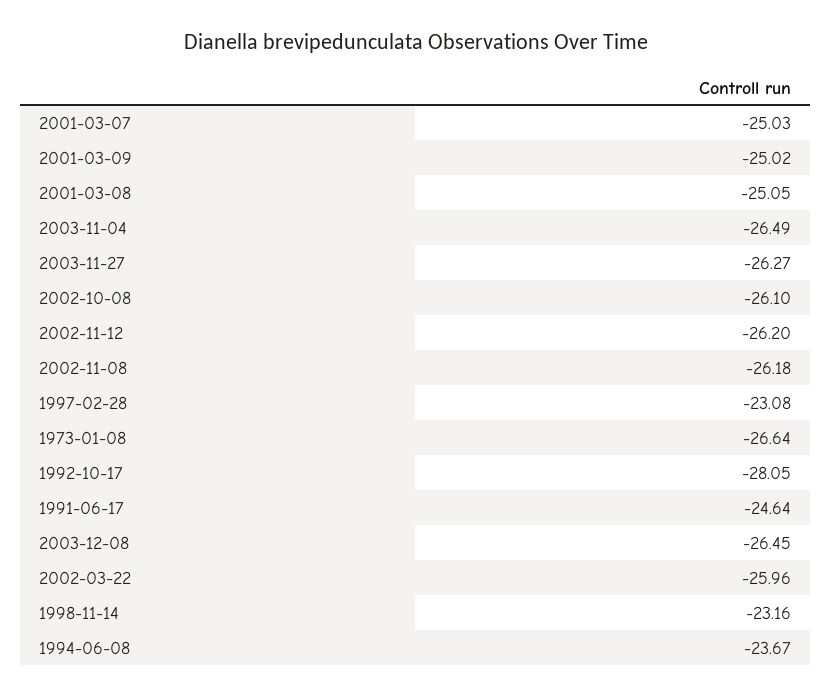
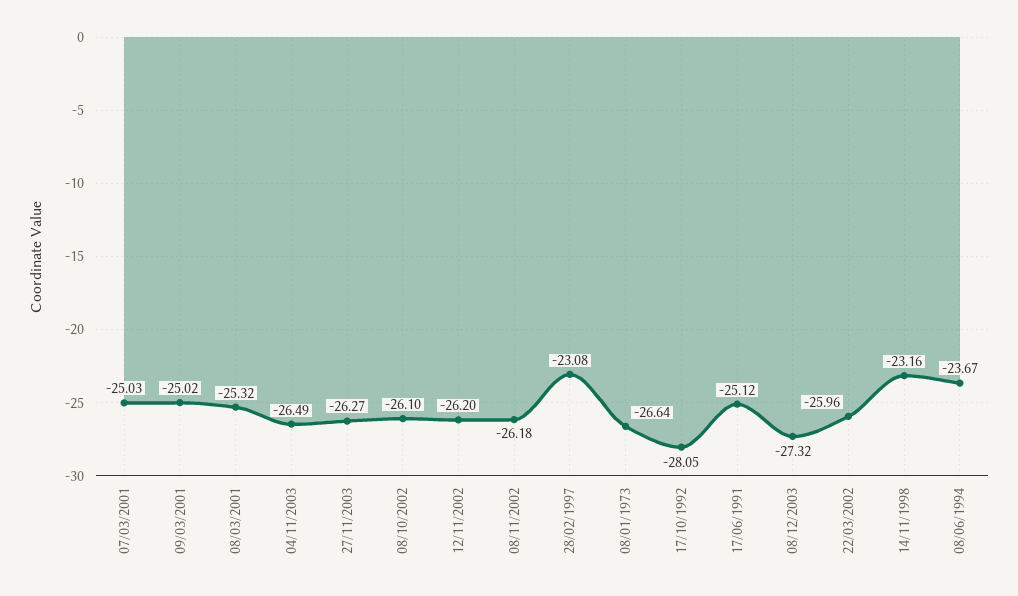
  {
    "2001-03-07": -25.03,
    "2001-03-09": -25.02,
-   "2001-03-08": -25.05,
+   "2001-03-08": -25.32,
    "2003-11-04": -26.49,
    "2003-11-27": -26.27,
    "2002-10-08": -26.1,
    "2002-11-12": -26.2,
    "2002-11-08": -26.18,
    "1997-02-28": -23.08,
    "1973-01-08": -26.64,
    "1992-10-17": -28.05,
-   "1991-06-17": -24.64,
+   "1991-06-17": -25.12,
-   "2003-12-08": -26.45,
+   "2003-12-08": -27.32,
    "2002-03-22": -25.96,
    "1998-11-14": -23.16,
    "1994-06-08": -23.67
  }

